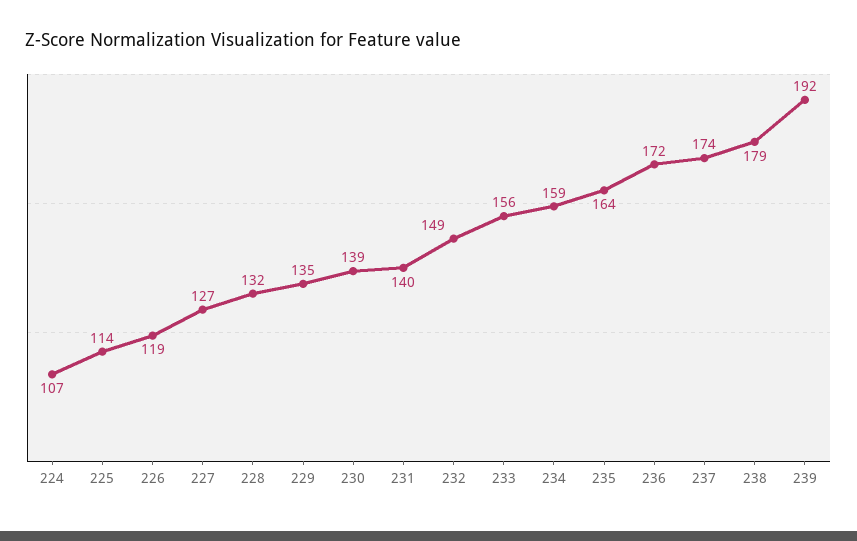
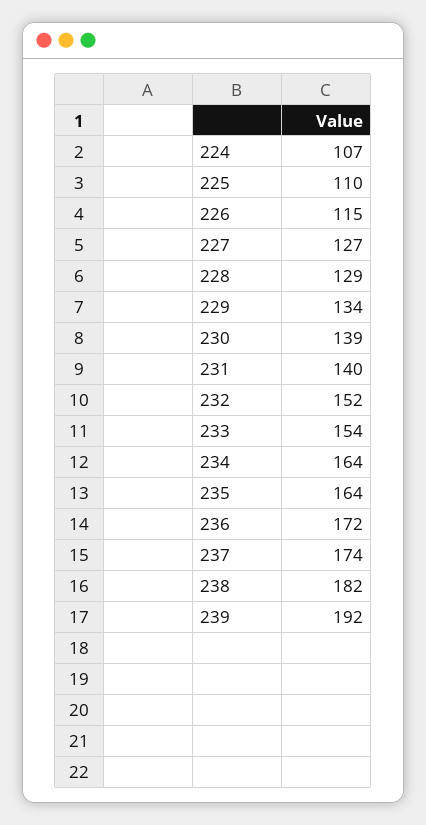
  {
    "224": 107,
-   "225": 114,
+   "225": 110,
-   "226": 119,
+   "226": 115,
    "227": 127,
-   "228": 132,
+   "228": 129,
-   "229": 135,
+   "229": 134,
    "230": 139,
    "231": 140,
-   "232": 149,
+   "232": 152,
-   "233": 156,
+   "233": 154,
-   "234": 159,
+   "234": 164,
    "235": 164,
    "236": 172,
    "237": 174,
-   "238": 179,
+   "238": 182,
    "239": 192
  }

